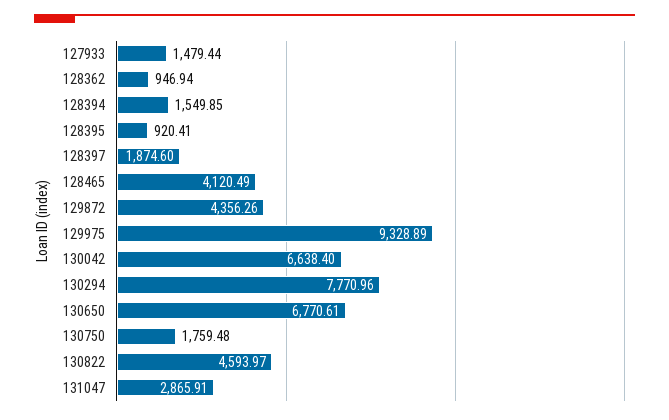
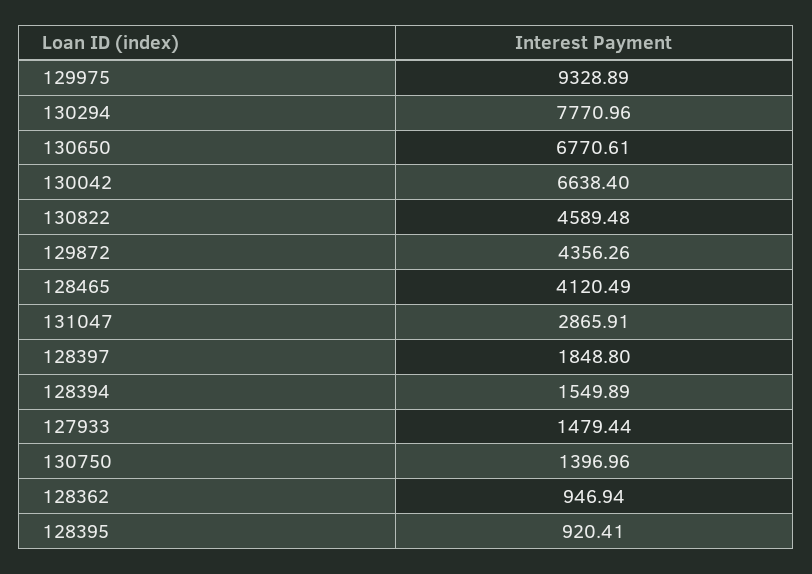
  {
    "127933": 1479.44,
    "128362": 946.94,
-   "128394": 1549.85,
+   "128394": 1549.89,
    "128395": 920.41,
-   "128397": 1874.6,
+   "128397": 1848.8,
    "128465": 4120.49,
    "129872": 4356.26,
    "129975": 9328.89,
    "130042": 6638.4,
    "130294": 7770.96,
    "130650": 6770.61,
-   "130750": 1759.48,
+   "130750": 1396.96,
-   "130822": 4593.97,
+   "130822": 4589.48,
    "131047": 2865.91
  }

